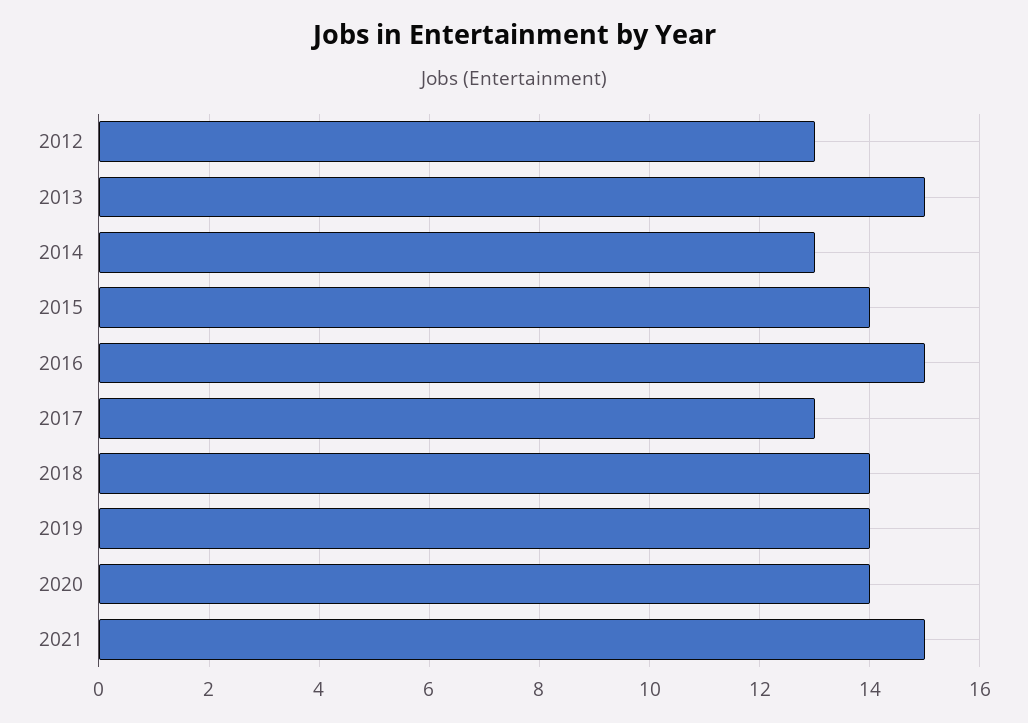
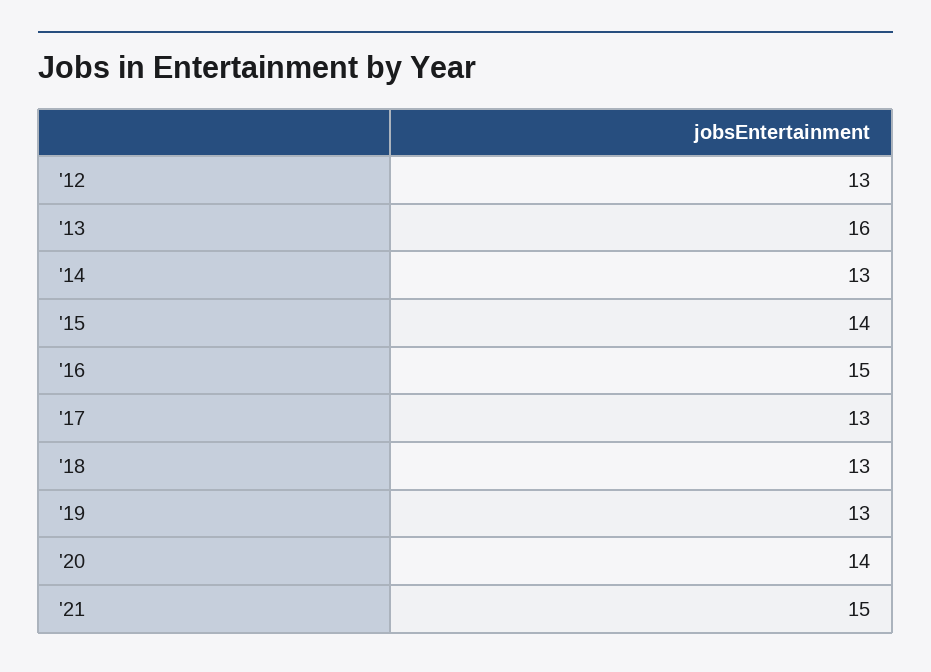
  {
    "2012": 13,
-   "2013": 15,
+   "2013": 16,
    "2014": 13,
    "2015": 14,
    "2016": 15,
    "2017": 13,
-   "2018": 14,
+   "2018": 13,
-   "2019": 14,
+   "2019": 13,
    "2020": 14,
    "2021": 15
  }

